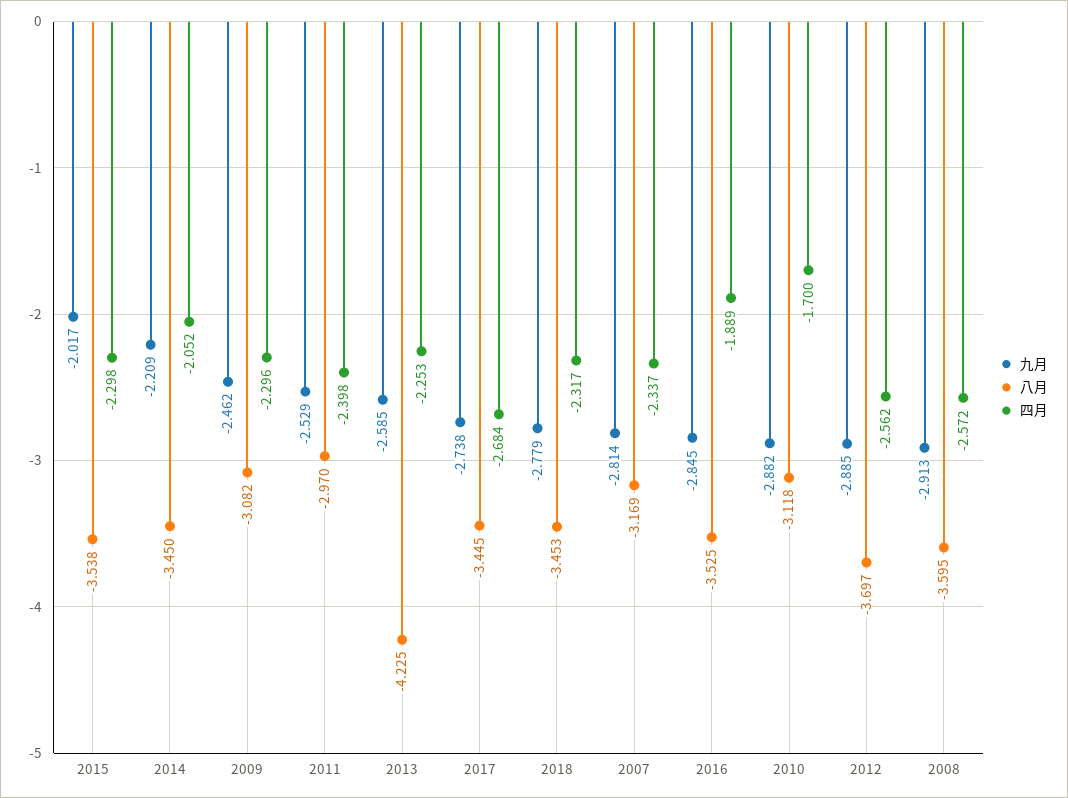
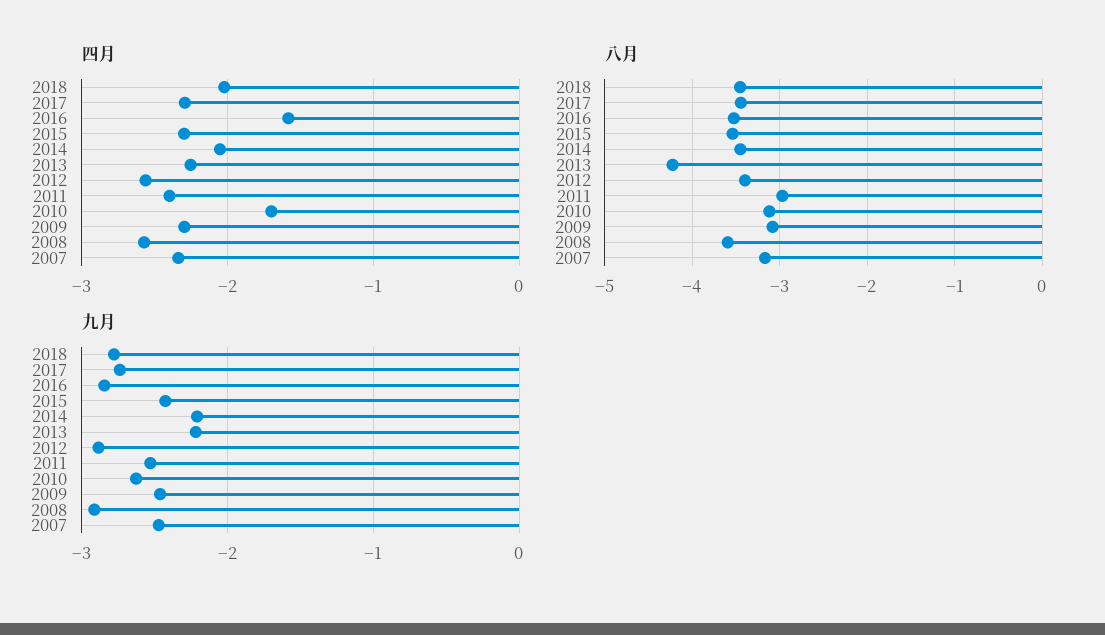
  {
    "九月": {
-     "2015": -2.017,
+     "2015": -2.4,
      "2014": -2.209,
      "2009": -2.462,
      "2011": -2.529,
-     "2013": -2.585,
+     "2013": -2.2,
      "2017": -2.738,
      "2018": -2.779,
-     "2007": -2.814,
+     "2007": -2.5,
      "2016": -2.845,
-     "2010": -2.882,
+     "2010": -2.6,
      "2012": -2.885,
      "2008": -2.913
    },
    "八月": {
      "2015": -3.538,
      "2014": -3.45,
      "2009": -3.082,
      "2011": -2.97,
      "2013": -4.225,
      "2017": -3.445,
      "2018": -3.453,
      "2007": -3.169,
      "2016": -3.525,
      "2010": -3.118,
-     "2012": -3.697,
+     "2012": -3.4,
      "2008": -3.595
    },
    "四月": {
      "2015": -2.298,
      "2014": -2.052,
      "2009": -2.296,
      "2011": -2.398,
      "2013": -2.253,
-     "2017": -2.684,
+     "2017": -2.3,
-     "2018": -2.317,
+     "2018": -2,
      "2007": -2.337,
-     "2016": -1.889,
+     "2016": -1.6,
      "2010": -1.7,
      "2012": -2.562,
      "2008": -2.572
    }
  }

